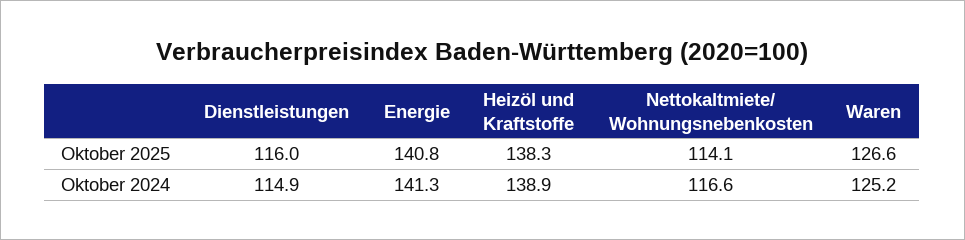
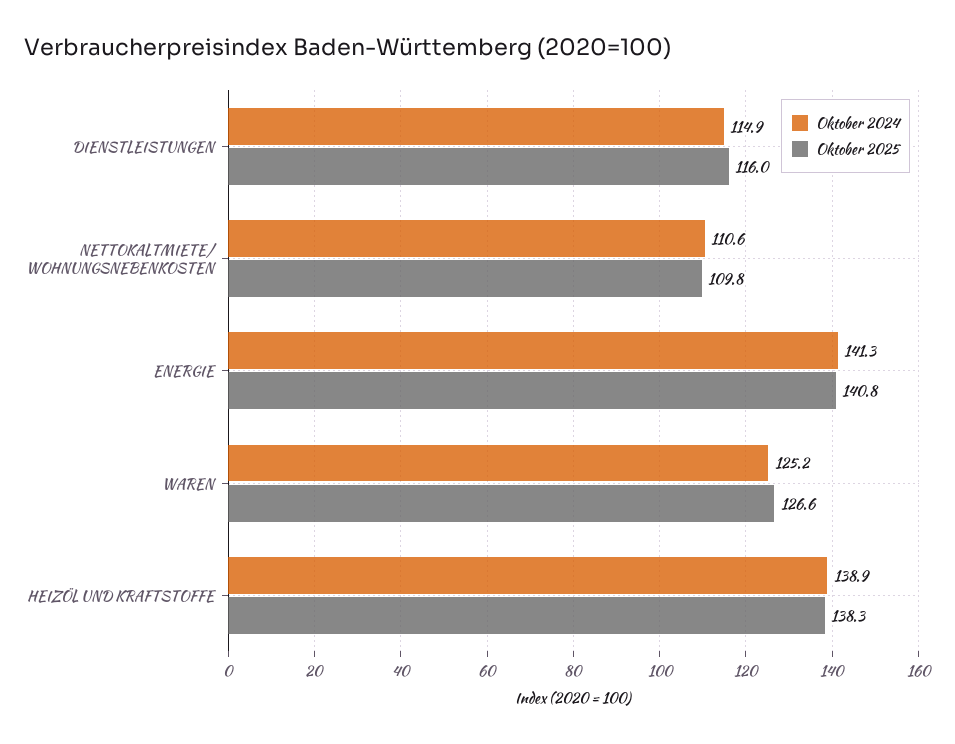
  {
    "Oktober 2025": {
      "Dienstleistungen": 116,
      "Energie": 140.8,
      "Heizöl und Kraftstoffe": 138.3,
-     "Nettokaltmiete/ Wohnungsnebenkosten": 114.1,
+     "Nettokaltmiete/ Wohnungsnebenkosten": 109.8,
      "Waren": 126.6
    },
    "Oktober 2024": {
      "Dienstleistungen": 114.9,
      "Energie": 141.3,
      "Heizöl und Kraftstoffe": 138.9,
-     "Nettokaltmiete/ Wohnungsnebenkosten": 116.6,
+     "Nettokaltmiete/ Wohnungsnebenkosten": 110.6,
      "Waren": 125.2
    }
  }

